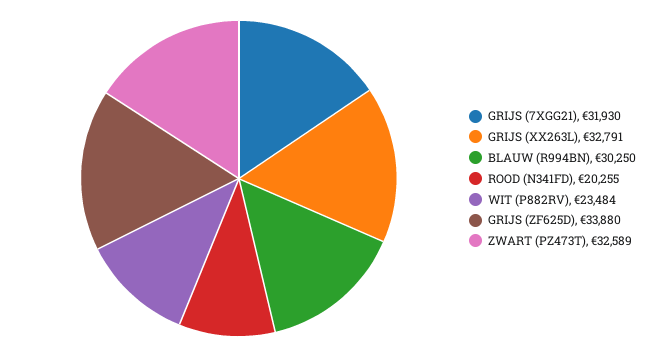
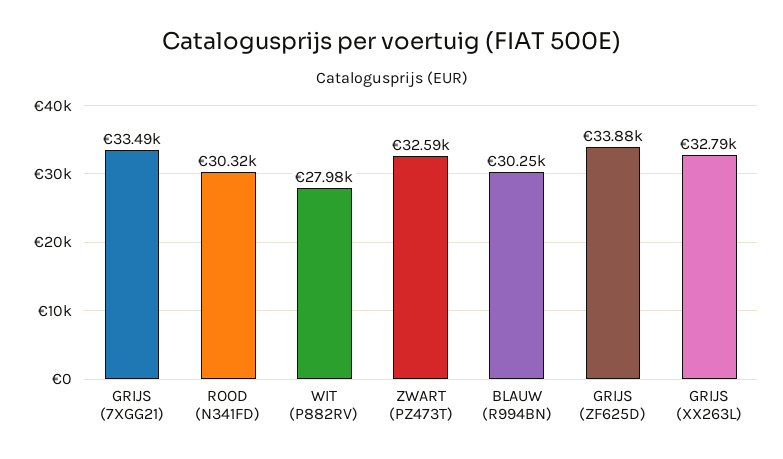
  {
-   "GRIJS (7XGG21)": 31930,
+   "GRIJS (7XGG21)": 33490,
    "GRIJS (XX263L)": 32791,
    "BLAUW (R994BN)": 30250,
-   "ROOD (N341FD)": 20255,
+   "ROOD (N341FD)": 30320,
-   "WIT (P882RV)": 23484,
+   "WIT (P882RV)": 27980,
    "GRIJS (ZF625D)": 33880,
    "ZWART (PZ473T)": 32589
  }

